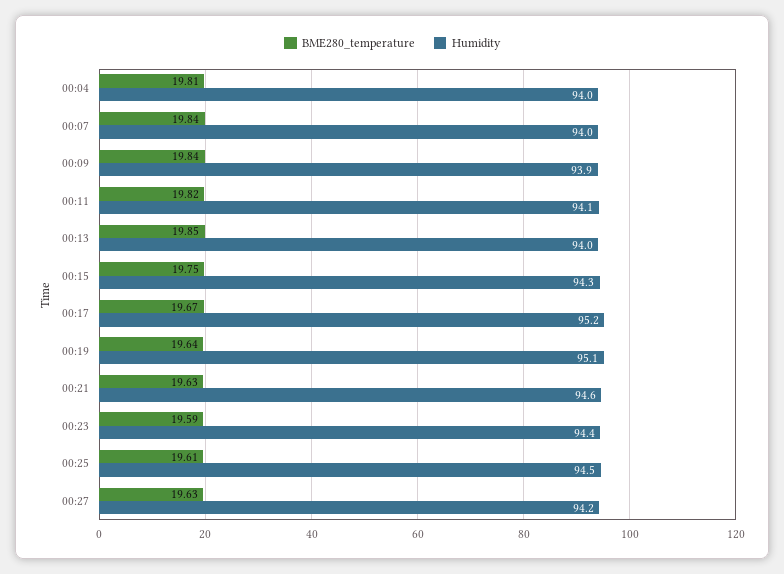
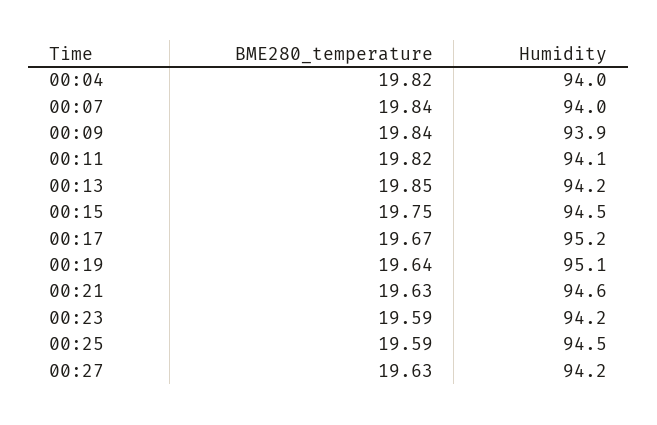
  {
    "BME280_temperature": {
-     "00:04": 19.81,
+     "00:04": 19.82,
      "00:07": 19.84,
      "00:09": 19.84,
      "00:11": 19.82,
      "00:13": 19.85,
      "00:15": 19.75,
      "00:17": 19.67,
      "00:19": 19.64,
      "00:21": 19.63,
      "00:23": 19.59,
-     "00:25": 19.61,
+     "00:25": 19.59,
      "00:27": 19.63
    },
    "Humidity": {
      "00:04": 94,
      "00:07": 94,
      "00:09": 93.9,
      "00:11": 94.1,
-     "00:13": 94,
+     "00:13": 94.2,
-     "00:15": 94.3,
+     "00:15": 94.5,
      "00:17": 95.2,
      "00:19": 95.1,
      "00:21": 94.6,
-     "00:23": 94.4,
+     "00:23": 94.2,
      "00:25": 94.5,
      "00:27": 94.2
    }
  }

